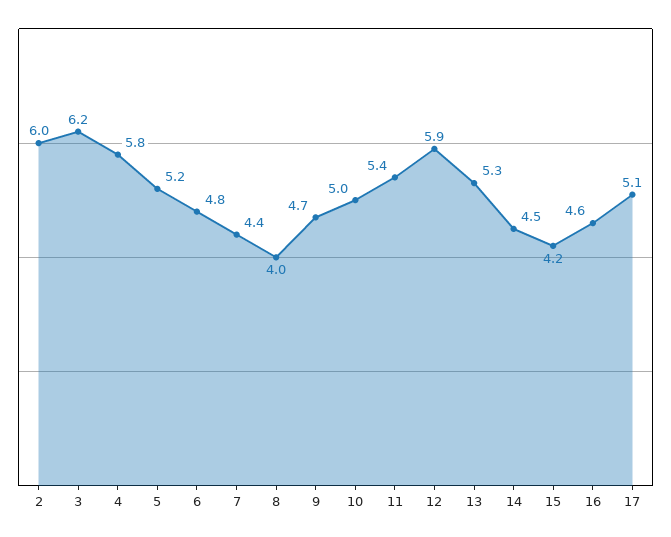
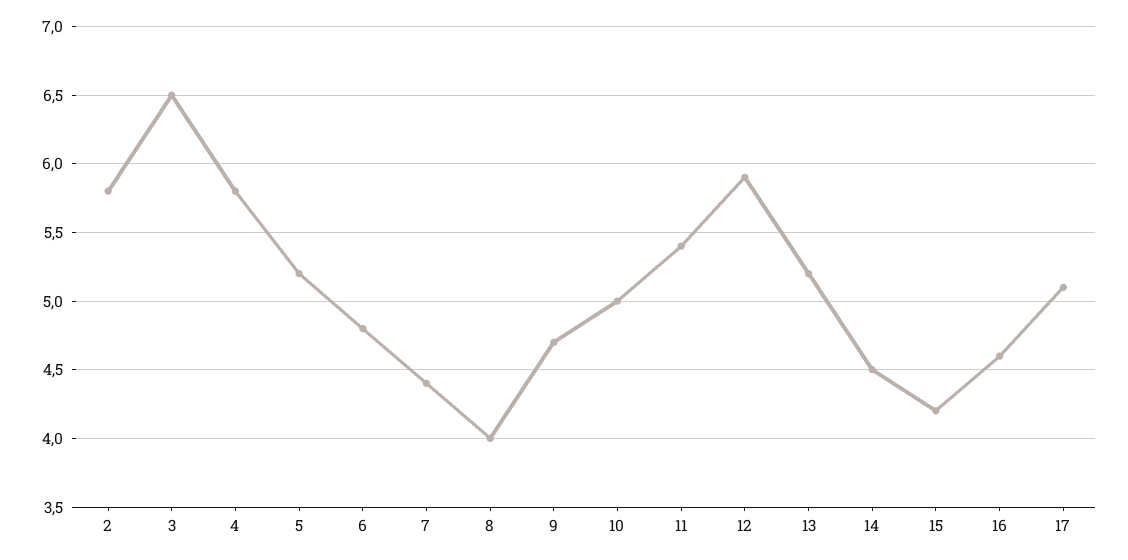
  {
-   "2": 6,
+   "2": 5.8,
-   "3": 6.2,
+   "3": 6.5,
    "4": 5.8,
    "5": 5.2,
    "6": 4.8,
    "7": 4.4,
    "8": 4,
    "9": 4.7,
    "10": 5,
    "11": 5.4,
    "12": 5.9,
-   "13": 5.3,
+   "13": 5.2,
    "14": 4.5,
    "15": 4.2,
    "16": 4.6,
    "17": 5.1
  }

